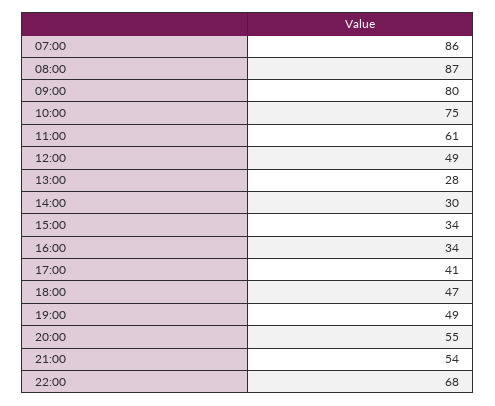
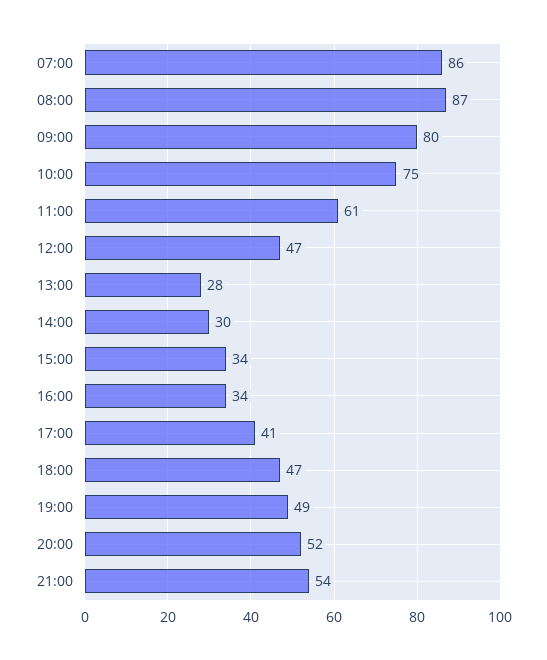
  {
    "07:00": 86,
    "08:00": 87,
    "09:00": 80,
    "10:00": 75,
    "11:00": 61,
-   "12:00": 49,
+   "12:00": 47,
    "13:00": 28,
    "14:00": 30,
    "15:00": 34,
    "16:00": 34,
    "17:00": 41,
    "18:00": 47,
    "19:00": 49,
-   "20:00": 55,
+   "20:00": 52,
-   "21:00": 54,
+   "21:00": 54
-   "22:00": 68
  }

